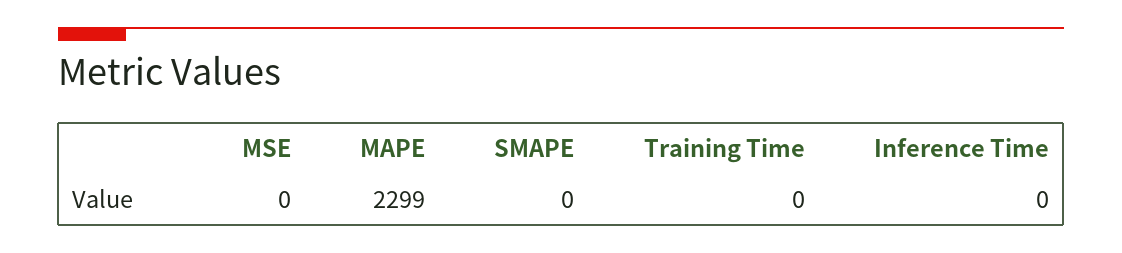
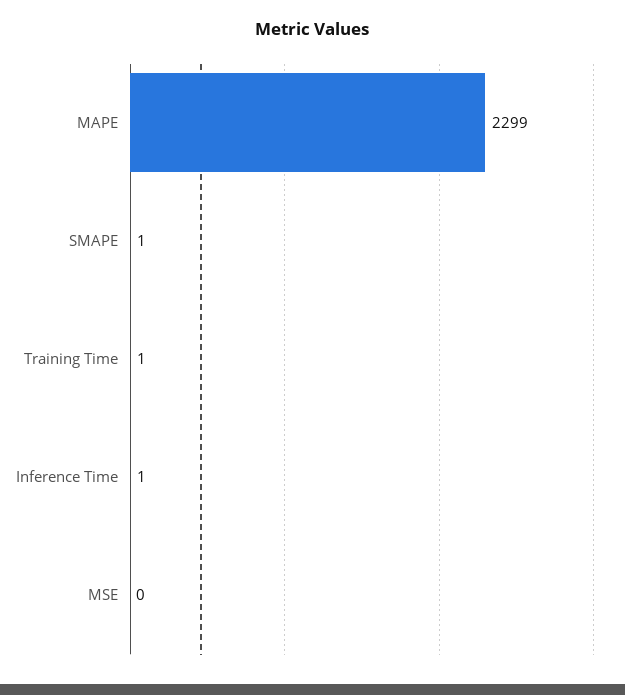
  {
    "MSE": 0,
    "MAPE": 2299,
-   "SMAPE": 0,
+   "SMAPE": 1,
-   "Training Time": 0,
+   "Training Time": 1,
-   "Inference Time": 0
+   "Inference Time": 1
  }

